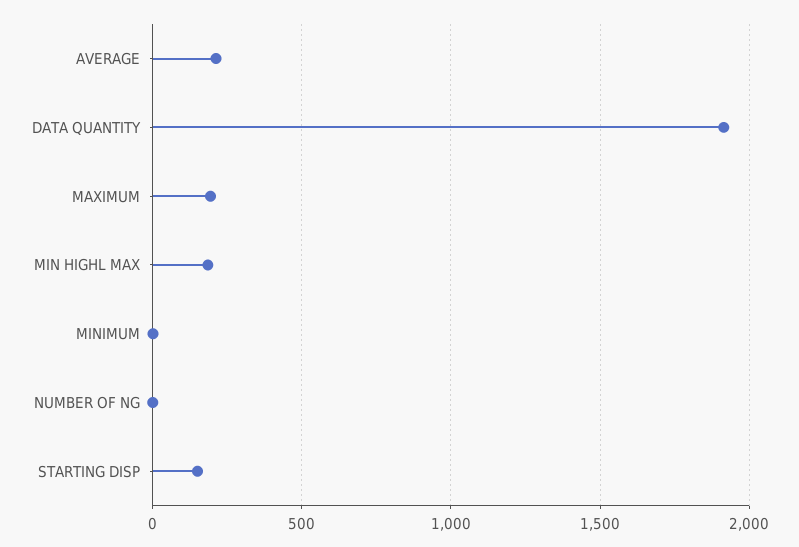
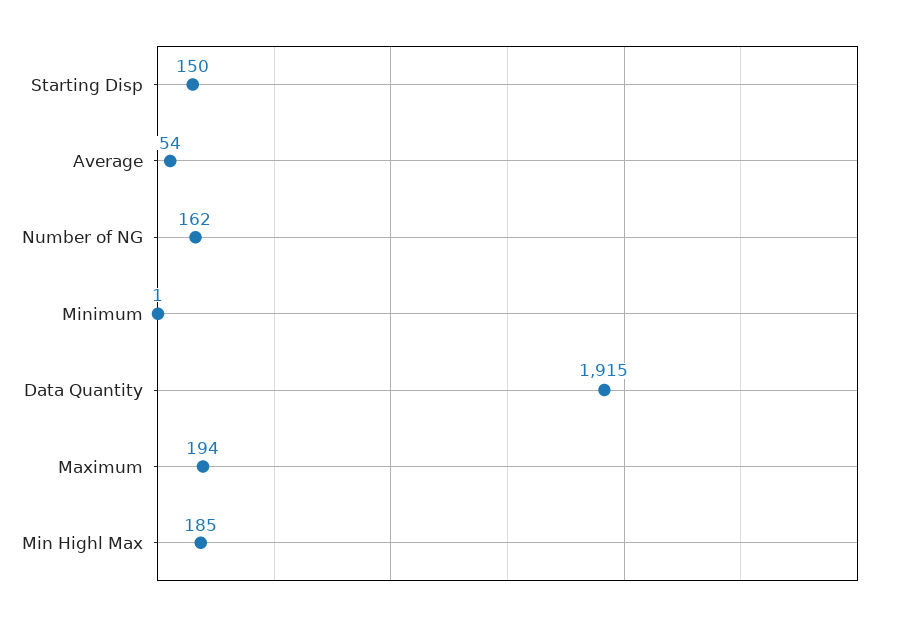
  {
-   "AVERAGE": 200,
+   "AVERAGE": 54,
    "DATA QUANTITY": 1915,
    "MAXIMUM": 194,
    "MIN HIGHL MAX": 185,
    "MINIMUM": 1,
-   "NUMBER OF NG": 0,
+   "NUMBER OF NG": 162,
    "STARTING DISP": 150
  }

